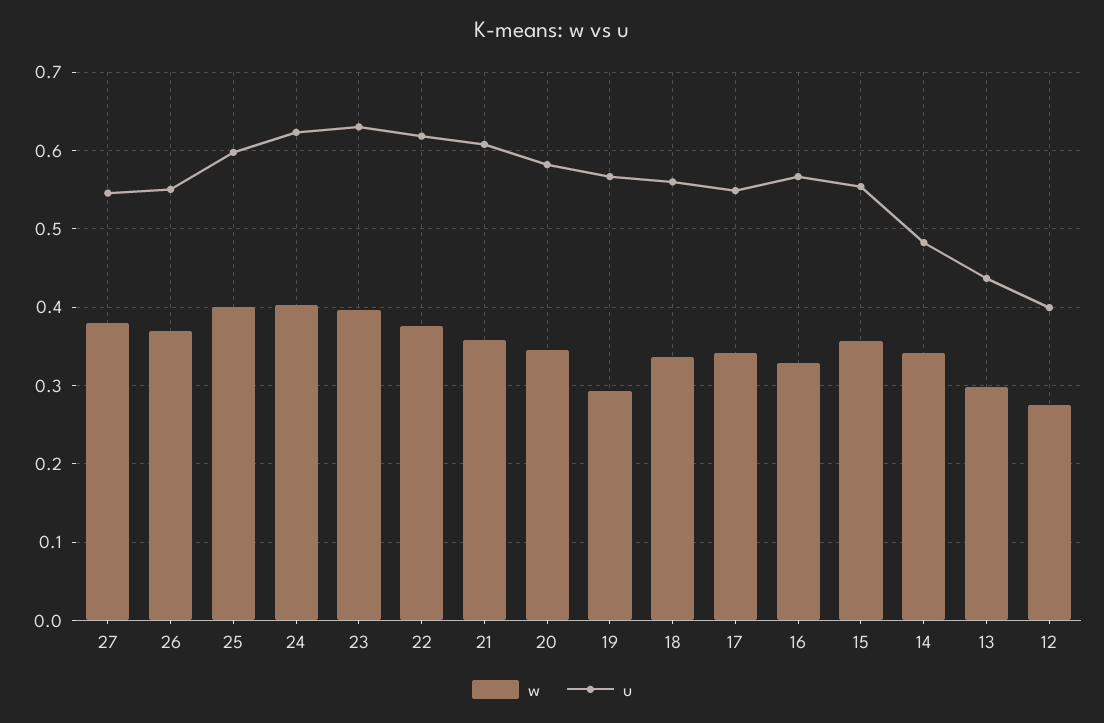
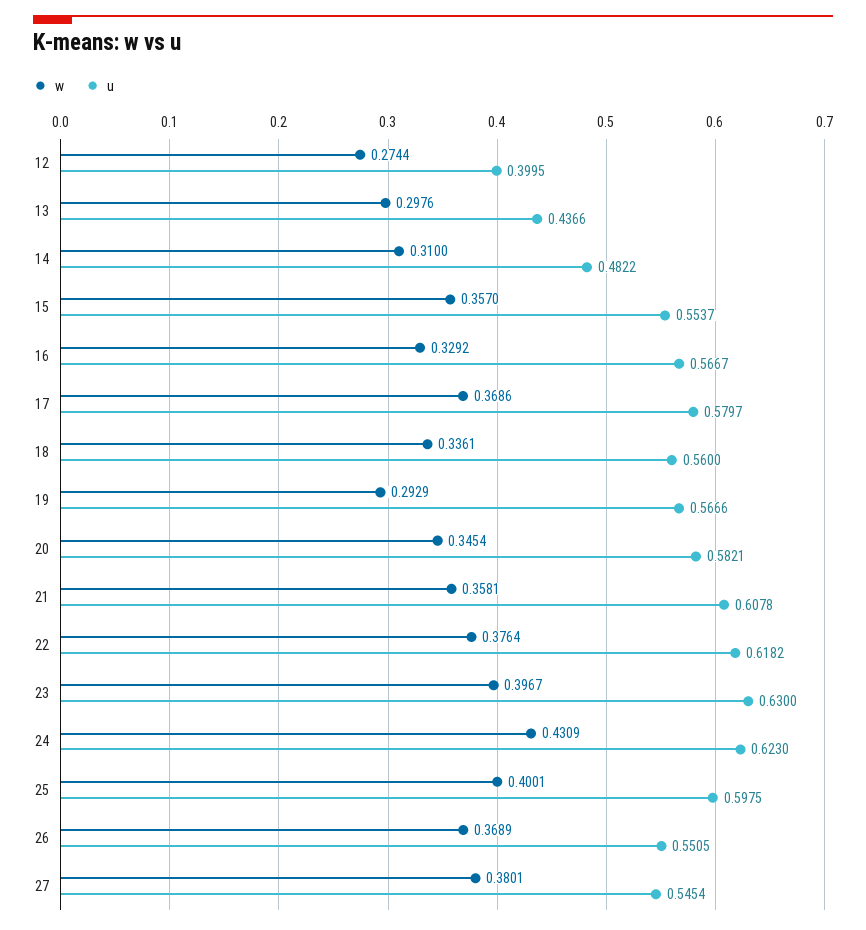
  {
    "w": {
      "27": 0.3801,
      "26": 0.3689,
      "25": 0.4001,
-     "24": 0.4,
+     "24": 0.4309,
      "23": 0.3967,
      "22": 0.3764,
      "21": 0.3581,
      "20": 0.3454,
      "19": 0.2929,
      "18": 0.3361,
-     "17": 0.34,
+     "17": 0.3686,
      "16": 0.3292,
      "15": 0.357,
-     "14": 0.34,
+     "14": 0.31,
      "13": 0.2976,
      "12": 0.2744
    },
    "u": {
      "27": 0.5454,
      "26": 0.5505,
      "25": 0.5975,
      "24": 0.623,
      "23": 0.63,
      "22": 0.6182,
      "21": 0.6078,
      "20": 0.5821,
      "19": 0.5666,
      "18": 0.56,
-     "17": 0.55,
+     "17": 0.5797,
      "16": 0.5667,
      "15": 0.5537,
      "14": 0.4822,
      "13": 0.4366,
      "12": 0.3995
    }
  }

